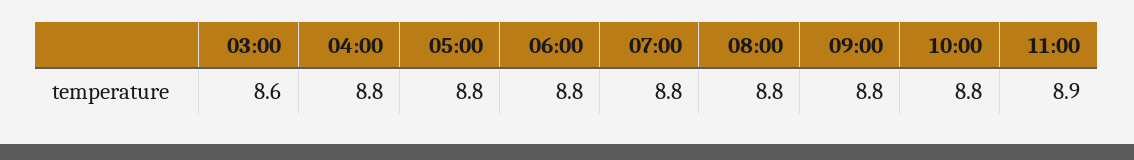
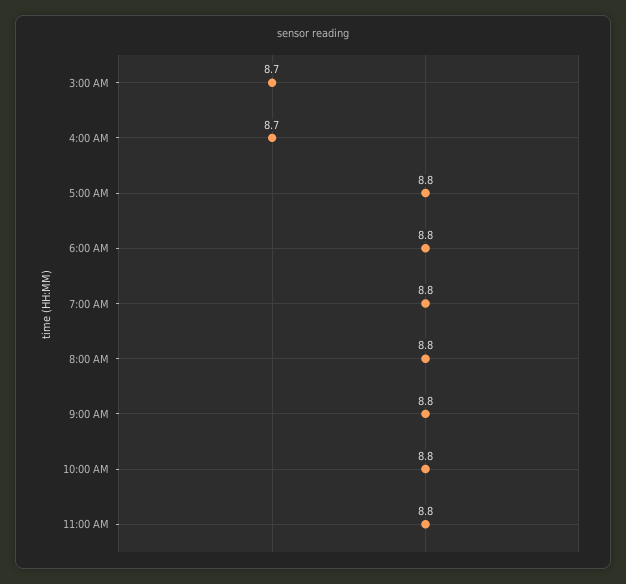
  {
-   "03:00": 8.6,
+   "03:00": 8.7,
-   "04:00": 8.8,
+   "04:00": 8.7,
    "05:00": 8.8,
    "06:00": 8.8,
    "07:00": 8.8,
    "08:00": 8.8,
    "09:00": 8.8,
    "10:00": 8.8,
-   "11:00": 8.9
+   "11:00": 8.8
  }

